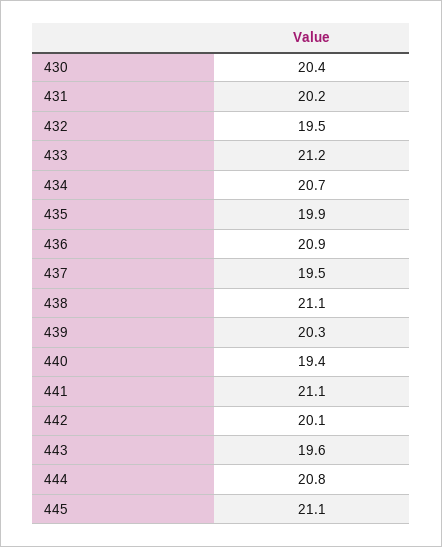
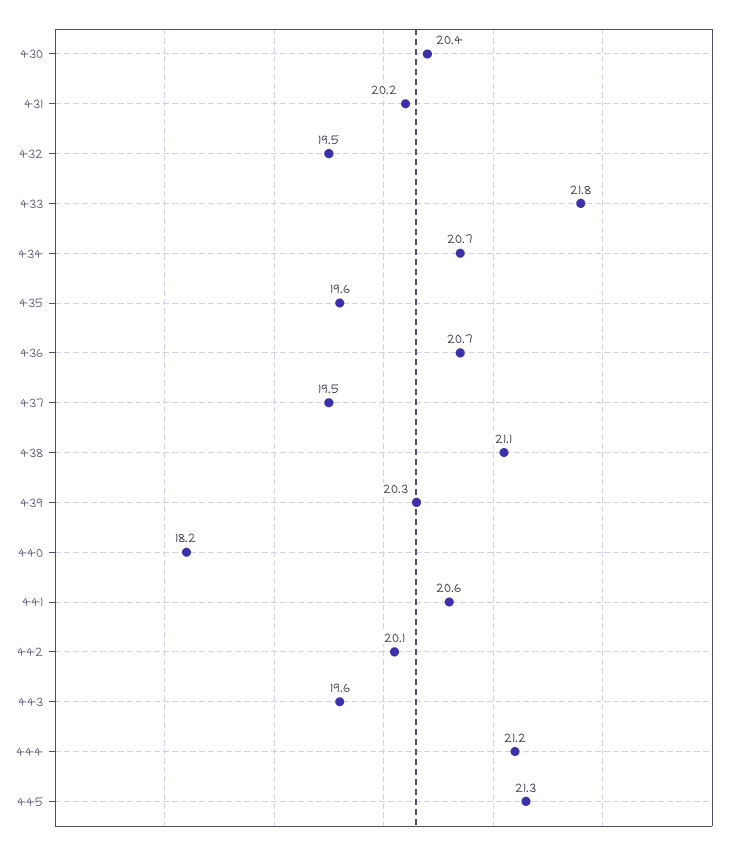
  {
    "430": 20.4,
    "431": 20.2,
    "432": 19.5,
-   "433": 21.2,
+   "433": 21.8,
    "434": 20.7,
-   "435": 19.9,
+   "435": 19.6,
-   "436": 20.9,
+   "436": 20.7,
    "437": 19.5,
    "438": 21.1,
    "439": 20.3,
-   "440": 19.4,
+   "440": 18.2,
-   "441": 21.1,
+   "441": 20.6,
    "442": 20.1,
    "443": 19.6,
-   "444": 20.8,
+   "444": 21.2,
-   "445": 21.1
+   "445": 21.3
  }

